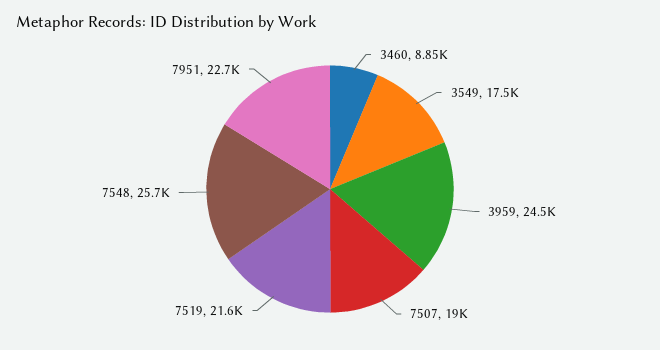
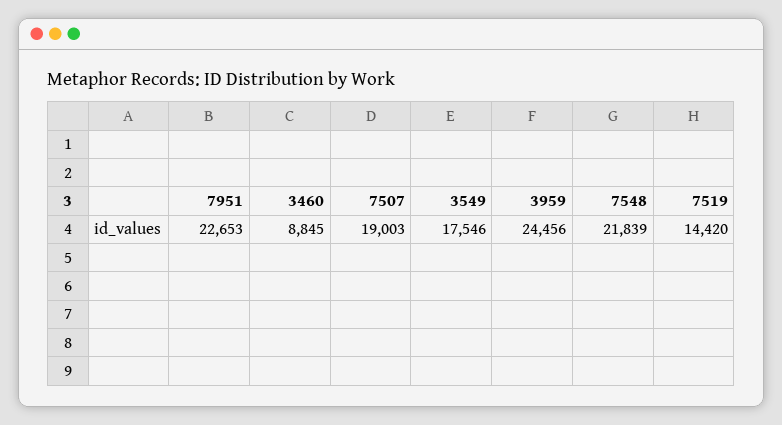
  {
    "3460": 8845,
    "3549": 17546,
    "3959": 24456,
    "7507": 19003,
-   "7519": 21600,
+   "7519": 14420,
-   "7548": 25700,
+   "7548": 21839,
    "7951": 22653
  }

